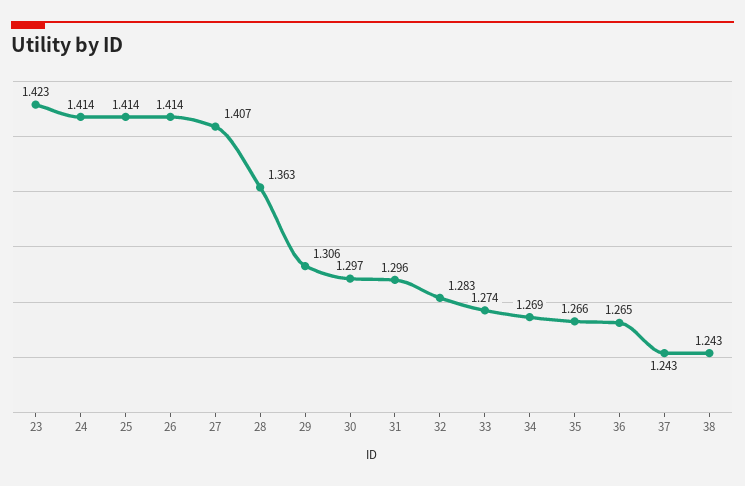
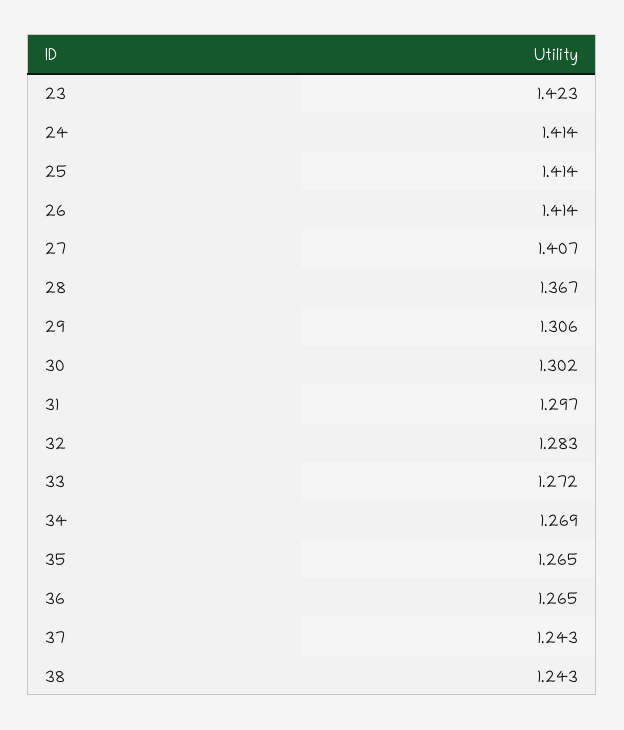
  {
    "23": 1.423,
    "24": 1.414,
    "25": 1.414,
    "26": 1.414,
    "27": 1.407,
-   "28": 1.363,
+   "28": 1.367,
    "29": 1.306,
-   "30": 1.297,
+   "30": 1.302,
-   "31": 1.296,
+   "31": 1.297,
    "32": 1.283,
-   "33": 1.274,
+   "33": 1.272,
    "34": 1.269,
-   "35": 1.266,
+   "35": 1.265,
    "36": 1.265,
    "37": 1.243,
    "38": 1.243
  }

